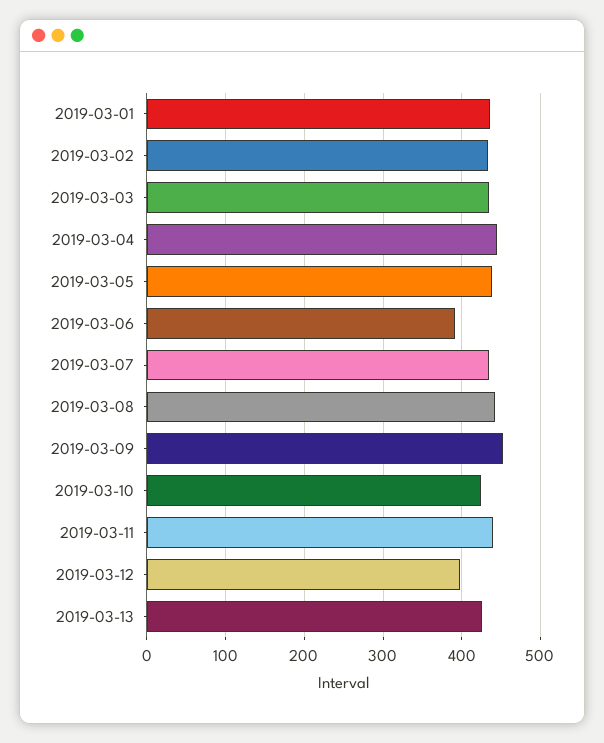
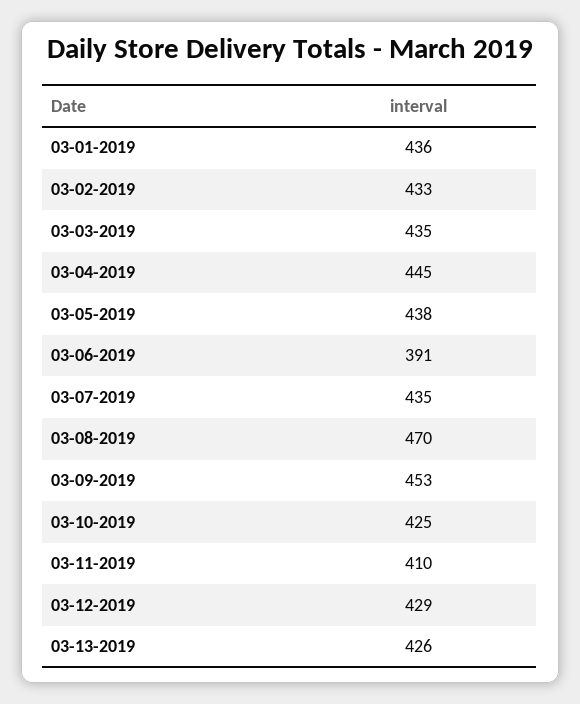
  {
    "2019-03-01": 436,
    "2019-03-02": 433,
    "2019-03-03": 435,
    "2019-03-04": 445,
    "2019-03-05": 438,
    "2019-03-06": 391,
    "2019-03-07": 435,
-   "2019-03-08": 440,
+   "2019-03-08": 470,
    "2019-03-09": 453,
    "2019-03-10": 425,
-   "2019-03-11": 440,
+   "2019-03-11": 410,
-   "2019-03-12": 400,
+   "2019-03-12": 429,
    "2019-03-13": 426
  }

